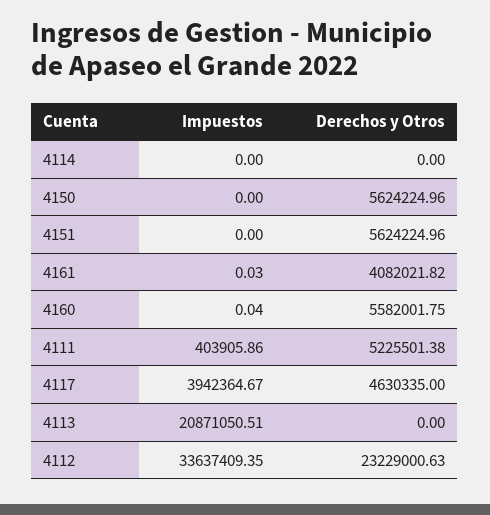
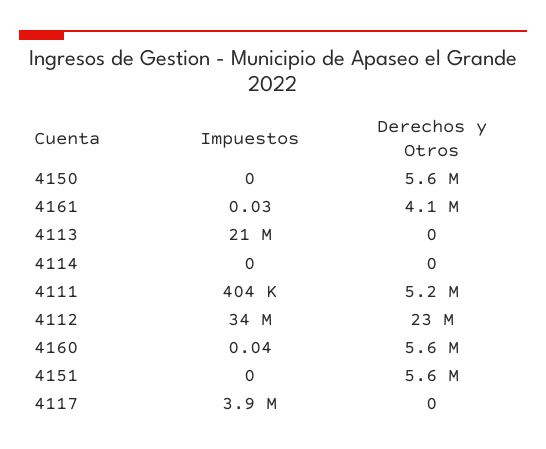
  {
    "Impuestos": {
      "4114": 0,
      "4150": 0,
      "4151": 0,
      "4161": 0.03,
      "4160": 0.04,
      "4111": 403905.86,
      "4117": 3942364.67,
      "4113": 20871050.51,
      "4112": 33637409.35
    },
    "Derechos y Otros": {
      "4114": 0,
      "4150": 5624224.96,
      "4151": 5624224.96,
      "4161": 4082021.82,
      "4160": 5582001.75,
      "4111": 5225501.38,
-     "4117": 4630335,
+     "4117": 0,
      "4113": 0,
      "4112": 23229000.63
    }
  }

